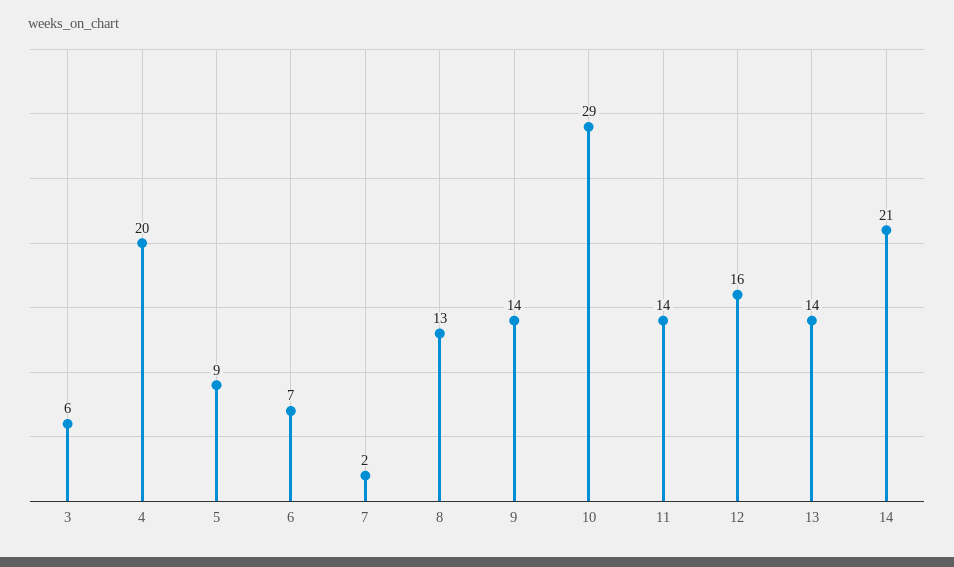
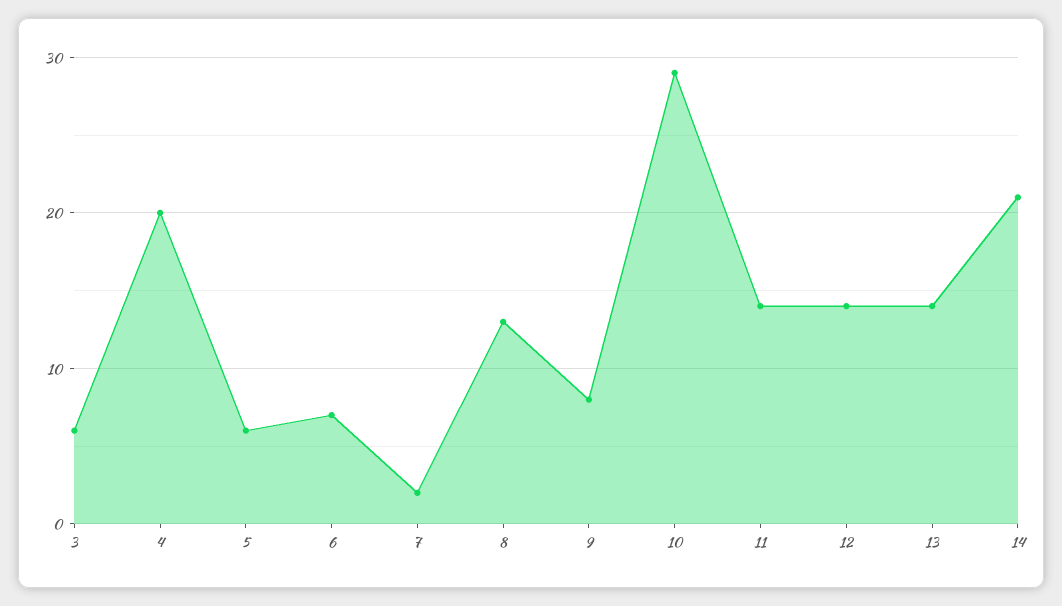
  {
    "3": 6,
    "4": 20,
-   "5": 9,
+   "5": 6,
    "6": 7,
    "7": 2,
    "8": 13,
-   "9": 14,
+   "9": 8,
    "10": 29,
    "11": 14,
-   "12": 16,
+   "12": 14,
    "13": 14,
    "14": 21
  }

